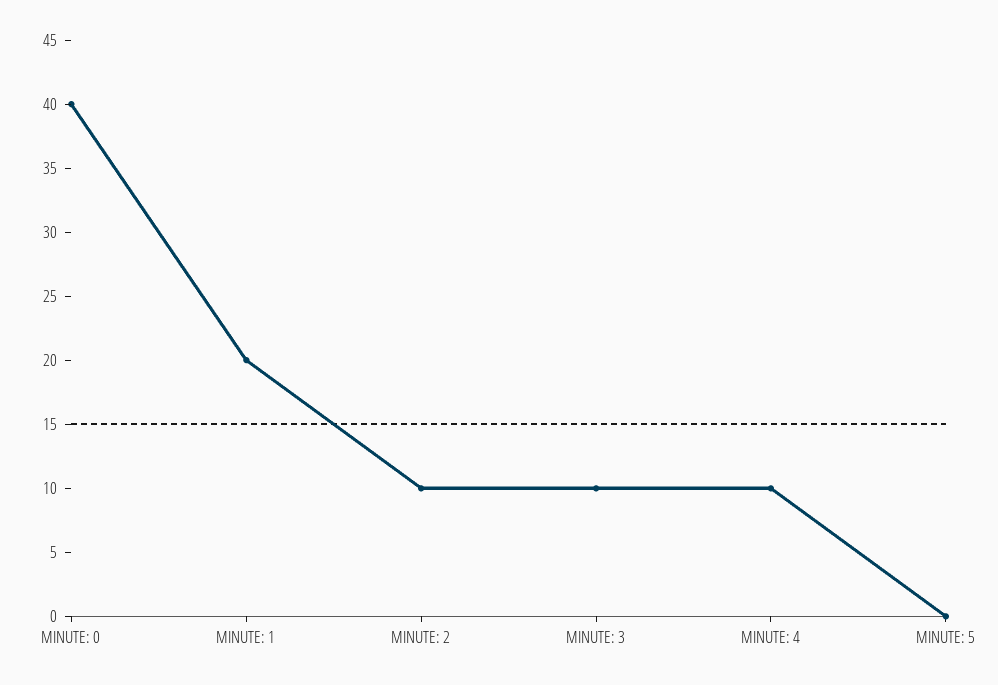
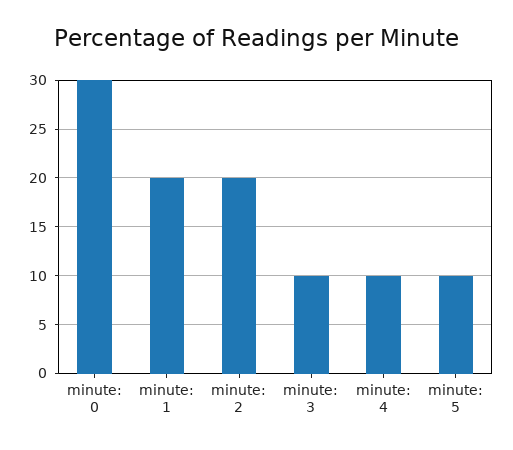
  {
-   "MINUTE: 0": 40,
+   "MINUTE: 0": 30,
    "MINUTE: 1": 20,
-   "MINUTE: 2": 10,
+   "MINUTE: 2": 20,
    "MINUTE: 3": 10,
    "MINUTE: 4": 10,
-   "MINUTE: 5": 0
+   "MINUTE: 5": 10
  }

